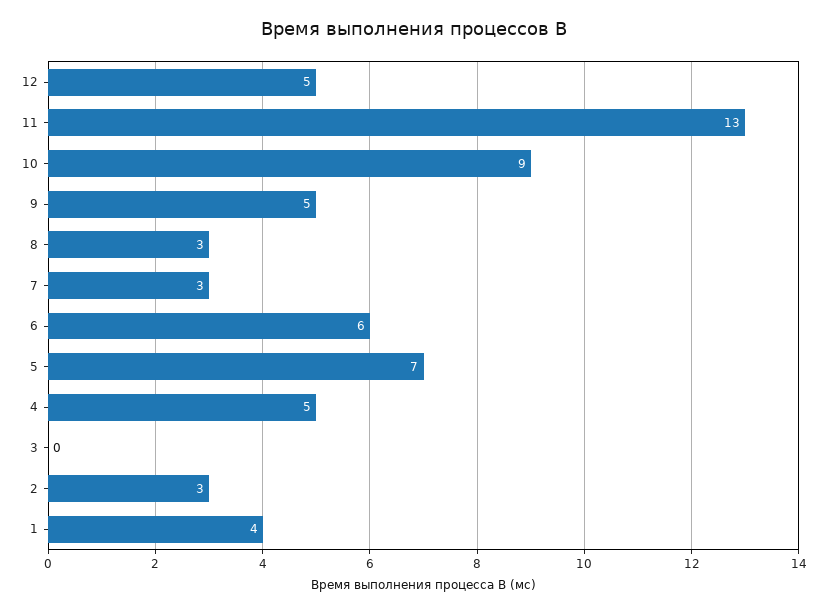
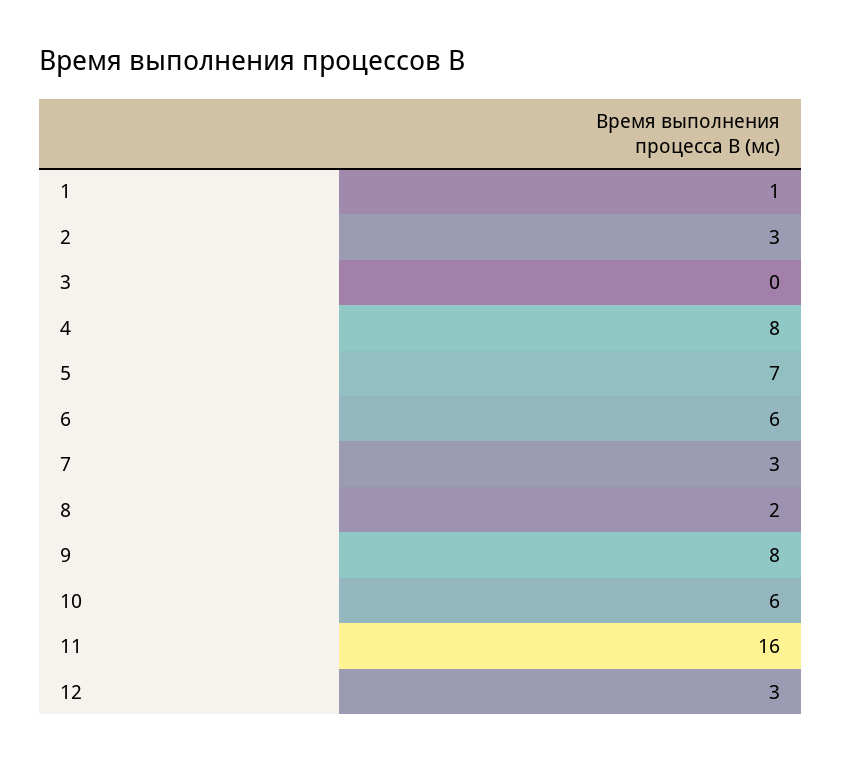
  {
-   "12": 5,
+   "12": 3,
-   "11": 13,
+   "11": 16,
-   "10": 9,
+   "10": 6,
-   "9": 5,
+   "9": 8,
-   "8": 3,
+   "8": 2,
    "7": 3,
    "6": 6,
    "5": 7,
-   "4": 5,
+   "4": 8,
    "3": 0,
    "2": 3,
-   "1": 4
+   "1": 1
  }

